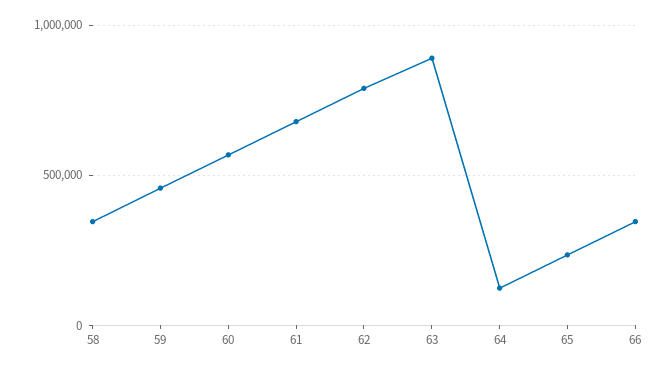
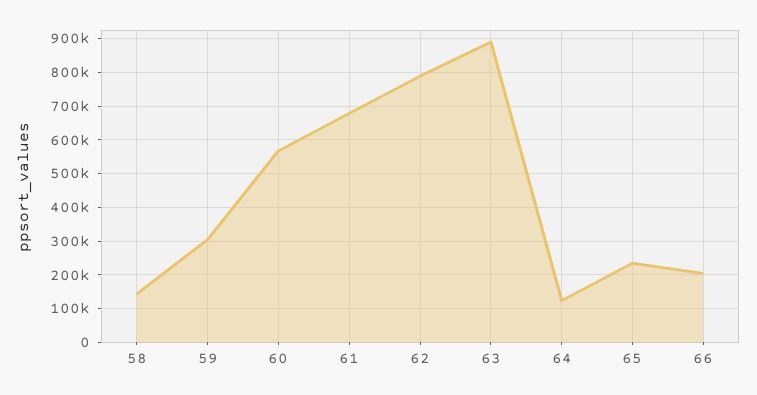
  {
-   "58": 350000,
+   "58": 140000,
-   "59": 450000,
+   "59": 300000,
    "60": 560000,
    "61": 680000,
    "62": 780000,
    "63": 900000,
    "64": 120000,
    "65": 240000,
-   "66": 350000
+   "66": 200000
  }

